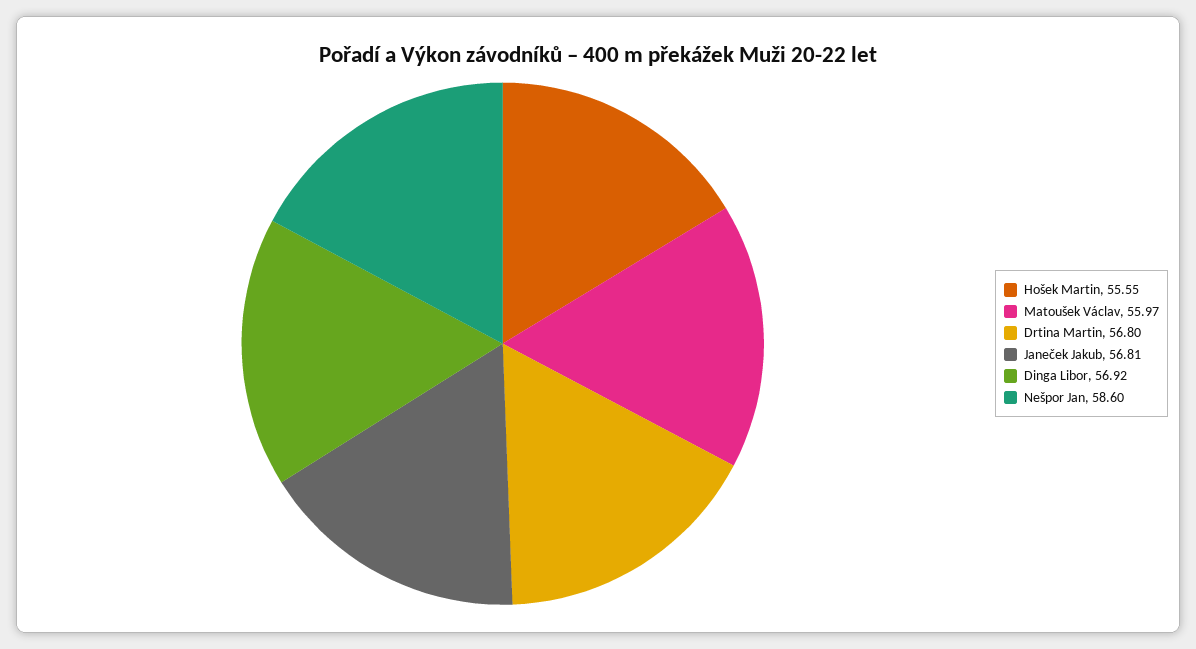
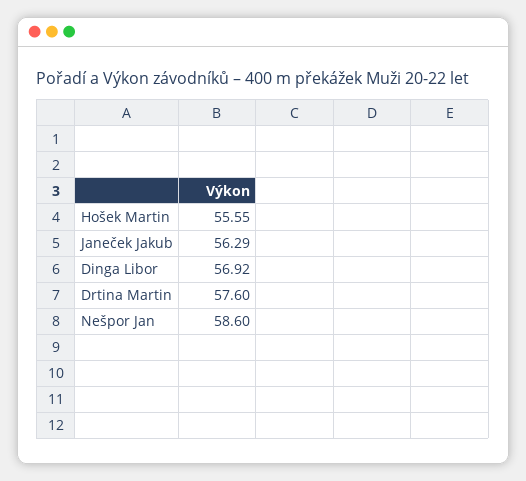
  {
    "Hošek Martin": 55.55,
-   "Matoušek Václav": 55.97,
-   "Drtina Martin": 56.8,
+   "Drtina Martin": 57.6,
-   "Janeček Jakub": 56.81,
+   "Janeček Jakub": 56.29,
    "Dinga Libor": 56.92,
    "Nešpor Jan": 58.6
  }

